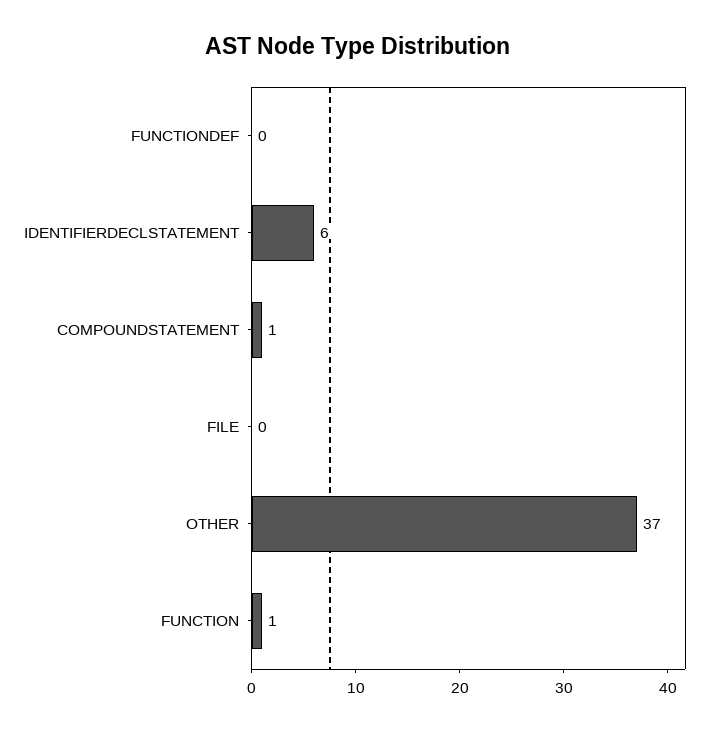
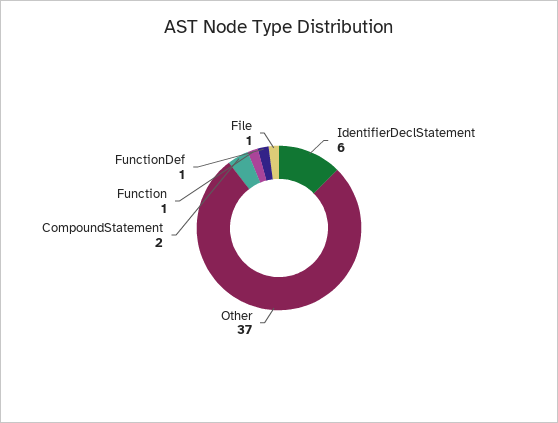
  {
-   "FUNCTIONDEF": 0,
+   "FUNCTIONDEF": 1,
    "IDENTIFIERDECLSTATEMENT": 6,
-   "COMPOUNDSTATEMENT": 1,
+   "COMPOUNDSTATEMENT": 2,
-   "FILE": 0,
+   "FILE": 1,
    "OTHER": 37,
    "FUNCTION": 1
  }

